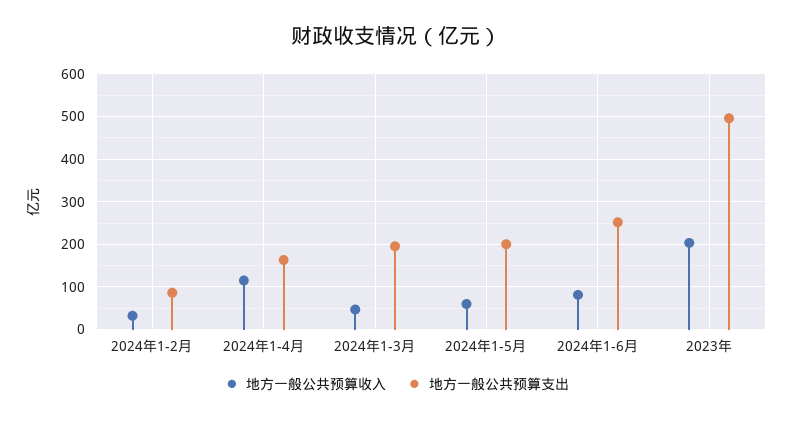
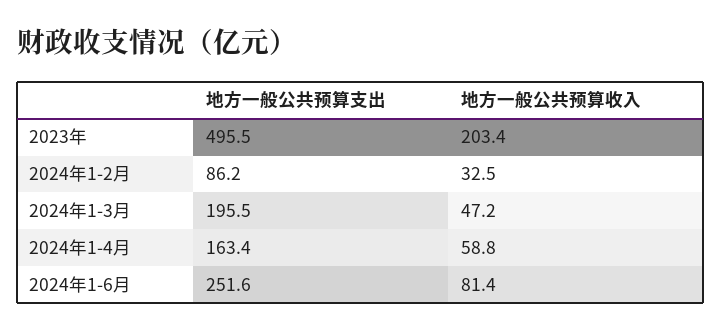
  {
    "地方一般公共预算收入": {
      "2024年1-2月": 32.5,
-     "2024年1-4月": 120,
+     "2024年1-4月": 58.8,
      "2024年1-3月": 47.2,
-     "2024年1-5月": 60,
      "2024年1-6月": 81.4,
      "2023年": 203.4
    },
    "地方一般公共预算支出": {
      "2024年1-2月": 86.2,
      "2024年1-4月": 163.4,
      "2024年1-3月": 195.5,
-     "2024年1-5月": 200,
      "2024年1-6月": 251.6,
      "2023年": 495.5
    }
  }

